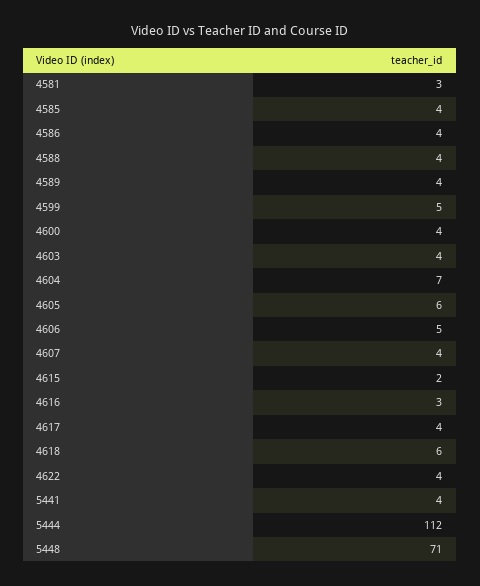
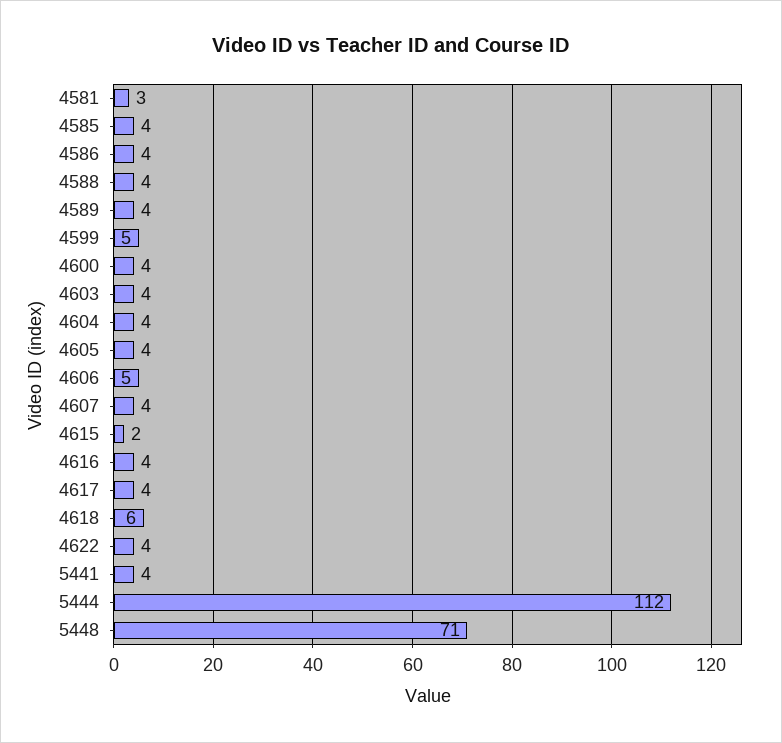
  {
    "4581": 3,
    "4585": 4,
    "4586": 4,
    "4588": 4,
    "4589": 4,
    "4599": 5,
    "4600": 4,
    "4603": 4,
-   "4604": 7,
+   "4604": 4,
-   "4605": 6,
+   "4605": 4,
    "4606": 5,
    "4607": 4,
    "4615": 2,
-   "4616": 3,
+   "4616": 4,
    "4617": 4,
    "4618": 6,
    "4622": 4,
    "5441": 4,
    "5444": 112,
    "5448": 71
  }

